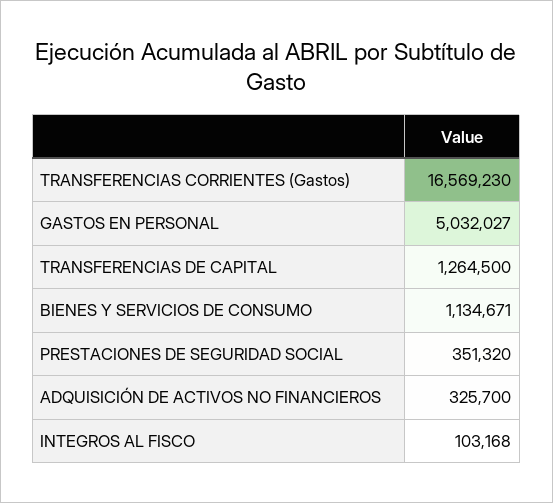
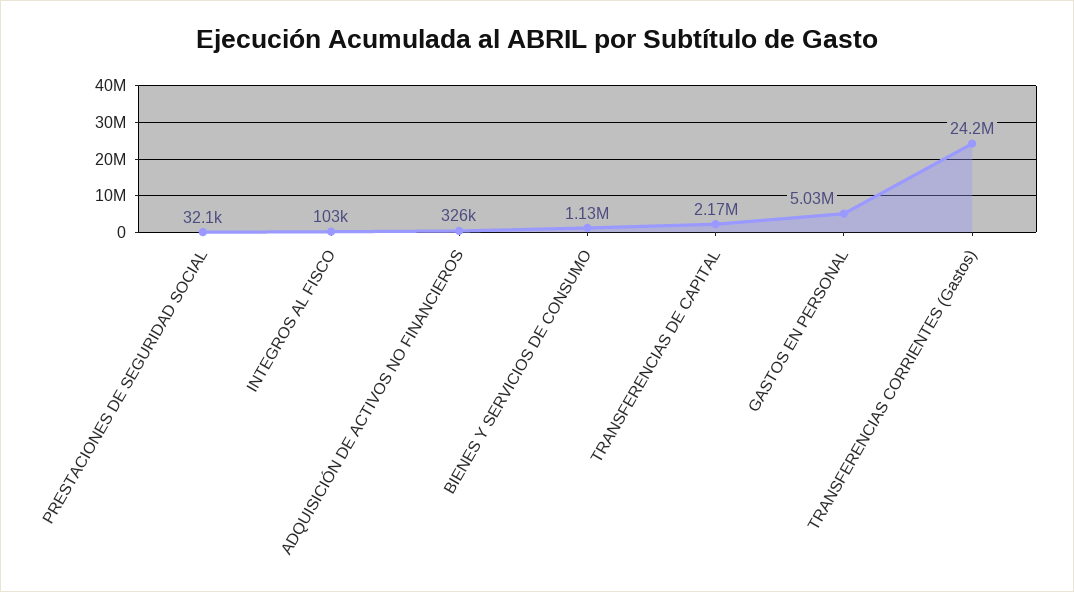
  {
-   "TRANSFERENCIAS CORRIENTES (Gastos)": 16569230,
+   "TRANSFERENCIAS CORRIENTES (Gastos)": 24200000,
    "GASTOS EN PERSONAL": 5032027,
-   "TRANSFERENCIAS DE CAPITAL": 1264500,
+   "TRANSFERENCIAS DE CAPITAL": 2170000,
    "BIENES Y SERVICIOS DE CONSUMO": 1134671,
-   "PRESTACIONES DE SEGURIDAD SOCIAL": 351320,
+   "PRESTACIONES DE SEGURIDAD SOCIAL": 32100,
    "ADQUISICIÓN DE ACTIVOS NO FINANCIEROS": 325700,
    "INTEGROS AL FISCO": 103168
  }

